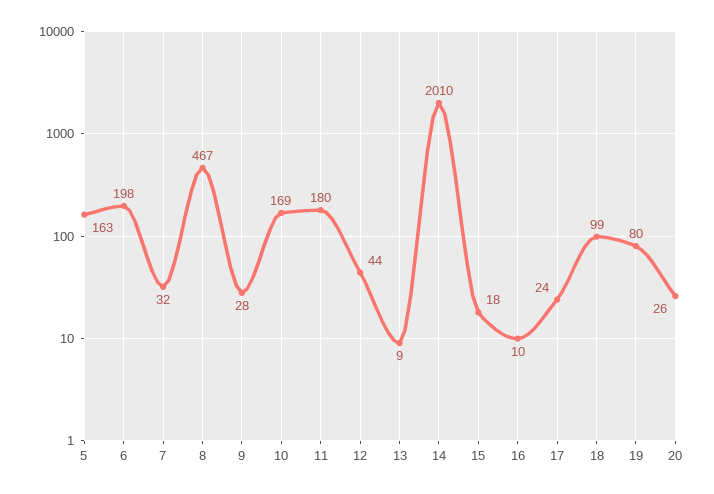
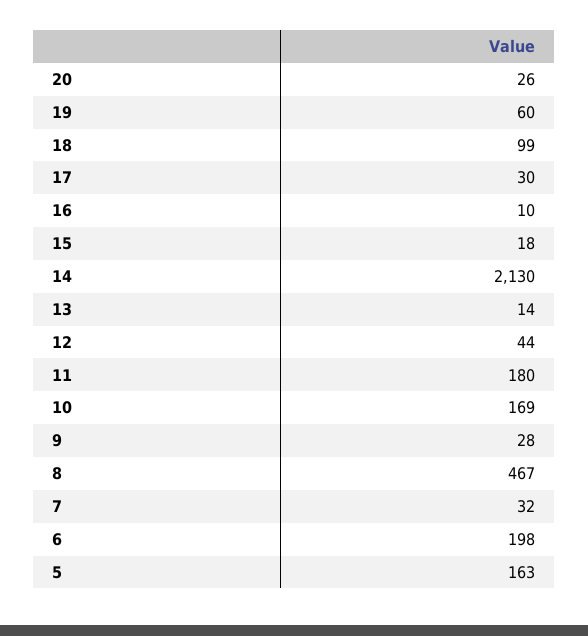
  {
    "5": 163,
    "6": 198,
    "7": 32,
    "8": 467,
    "9": 28,
    "10": 169,
    "11": 180,
    "12": 44,
-   "13": 9,
+   "13": 14,
-   "14": 2010,
+   "14": 2130,
    "15": 18,
    "16": 10,
-   "17": 24,
+   "17": 30,
    "18": 99,
-   "19": 80,
+   "19": 60,
    "20": 26
  }

